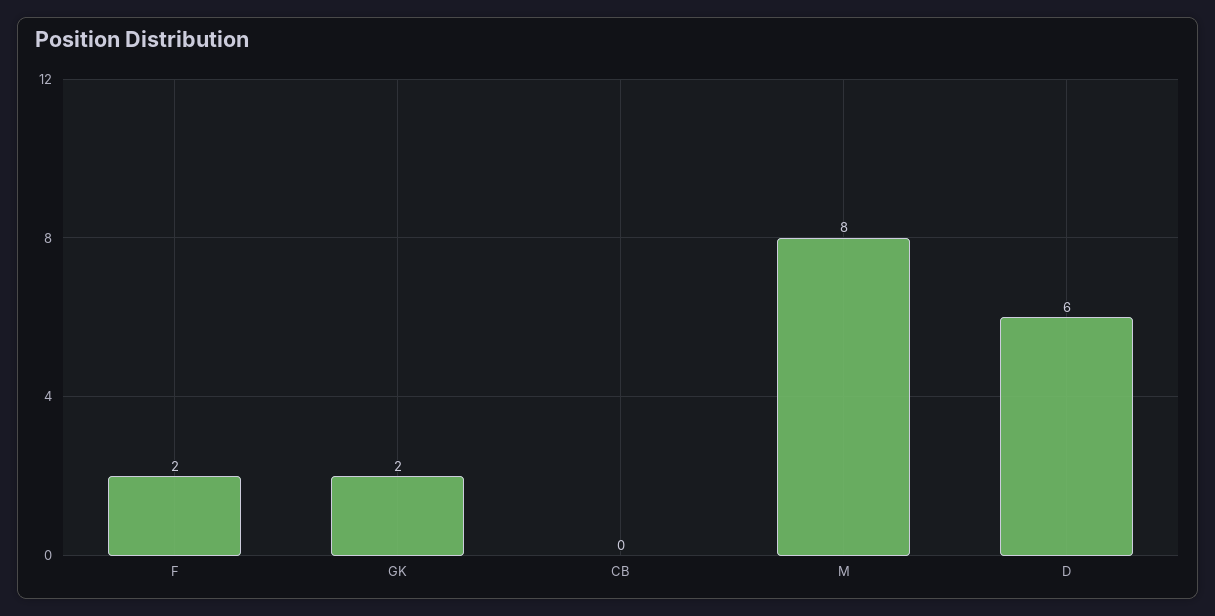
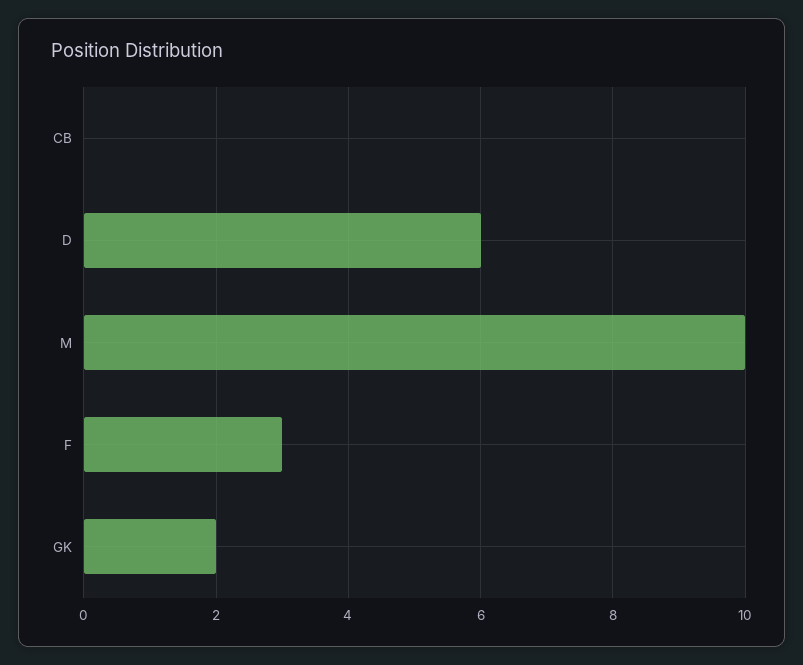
  {
-   "F": 2,
+   "F": 3,
    "GK": 2,
    "CB": 0,
-   "M": 8,
+   "M": 10,
    "D": 6
  }

